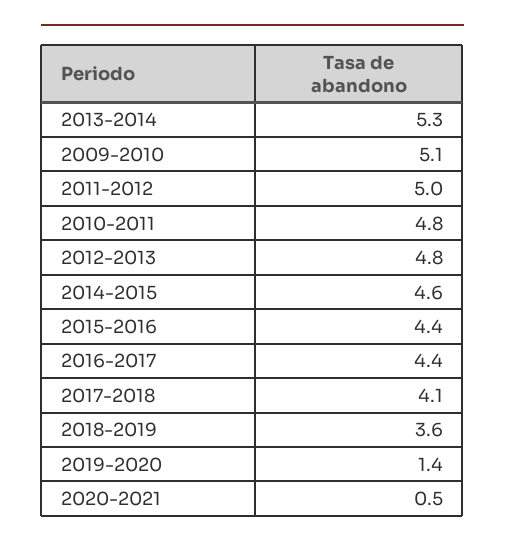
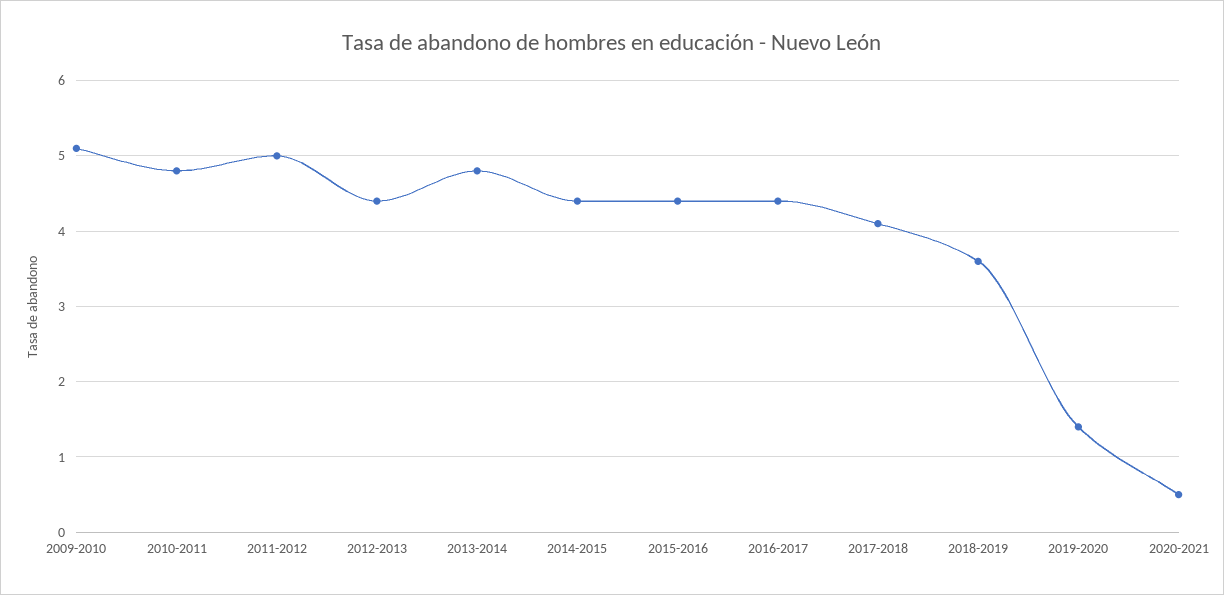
  {
-   "2013-2014": 5.3,
+   "2013-2014": 4.8,
    "2009-2010": 5.1,
    "2011-2012": 5,
    "2010-2011": 4.8,
-   "2012-2013": 4.8,
+   "2012-2013": 4.4,
-   "2014-2015": 4.6,
+   "2014-2015": 4.4,
    "2015-2016": 4.4,
    "2016-2017": 4.4,
    "2017-2018": 4.1,
    "2018-2019": 3.6,
    "2019-2020": 1.4,
    "2020-2021": 0.5
  }

